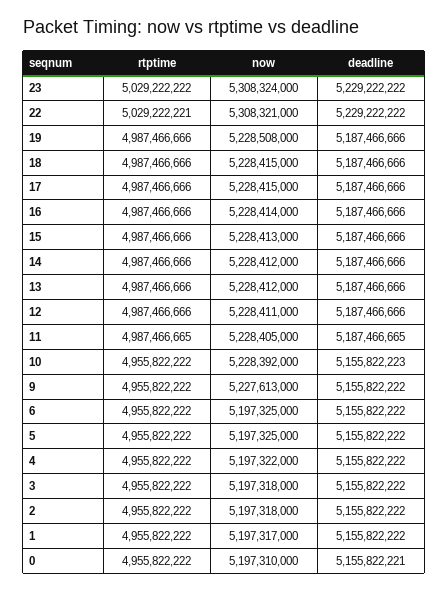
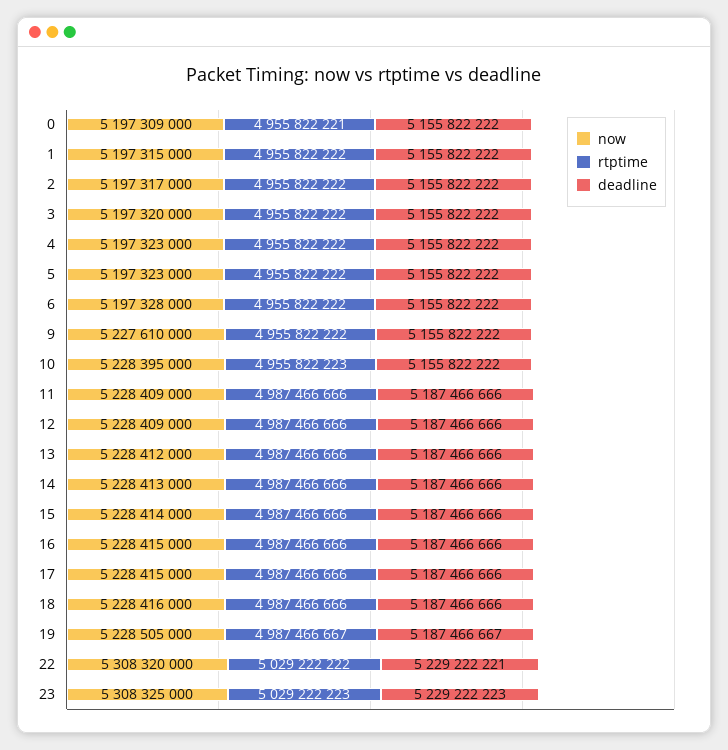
  {
    "rtptime": {
-     "23": 5029222222,
+     "23": 5029222223,
-     "22": 5029222221,
+     "22": 5029222222,
-     "19": 4987466666,
+     "19": 4987466667,
      "18": 4987466666,
      "17": 4987466666,
      "16": 4987466666,
      "15": 4987466666,
      "14": 4987466666,
      "13": 4987466666,
      "12": 4987466666,
-     "11": 4987466665,
+     "11": 4987466666,
-     "10": 4955822222,
+     "10": 4955822223,
      "9": 4955822222,
      "6": 4955822222,
      "5": 4955822222,
      "4": 4955822222,
      "3": 4955822222,
      "2": 4955822222,
      "1": 4955822222,
-     "0": 4955822222
+     "0": 4955822221
    },
    "now": {
-     "23": 5308324000,
+     "23": 5308325000,
-     "22": 5308321000,
+     "22": 5308320000,
-     "19": 5228508000,
+     "19": 5228505000,
-     "18": 5228415000,
+     "18": 5228416000,
      "17": 5228415000,
-     "16": 5228414000,
+     "16": 5228415000,
-     "15": 5228413000,
+     "15": 5228414000,
-     "14": 5228412000,
+     "14": 5228413000,
      "13": 5228412000,
-     "12": 5228411000,
+     "12": 5228409000,
-     "11": 5228405000,
+     "11": 5228409000,
-     "10": 5228392000,
+     "10": 5228395000,
-     "9": 5227613000,
+     "9": 5227610000,
-     "6": 5197325000,
+     "6": 5197328000,
-     "5": 5197325000,
+     "5": 5197323000,
-     "4": 5197322000,
+     "4": 5197323000,
-     "3": 5197318000,
+     "3": 5197320000,
-     "2": 5197318000,
+     "2": 5197317000,
-     "1": 5197317000,
+     "1": 5197315000,
-     "0": 5197310000
+     "0": 5197309000
    },
    "deadline": {
-     "23": 5229222222,
+     "23": 5229222223,
-     "22": 5229222222,
+     "22": 5229222221,
-     "19": 5187466666,
+     "19": 5187466667,
      "18": 5187466666,
      "17": 5187466666,
      "16": 5187466666,
      "15": 5187466666,
      "14": 5187466666,
      "13": 5187466666,
      "12": 5187466666,
-     "11": 5187466665,
+     "11": 5187466666,
-     "10": 5155822223,
+     "10": 5155822222,
      "9": 5155822222,
      "6": 5155822222,
      "5": 5155822222,
      "4": 5155822222,
      "3": 5155822222,
      "2": 5155822222,
      "1": 5155822222,
-     "0": 5155822221
+     "0": 5155822222
    }
  }

